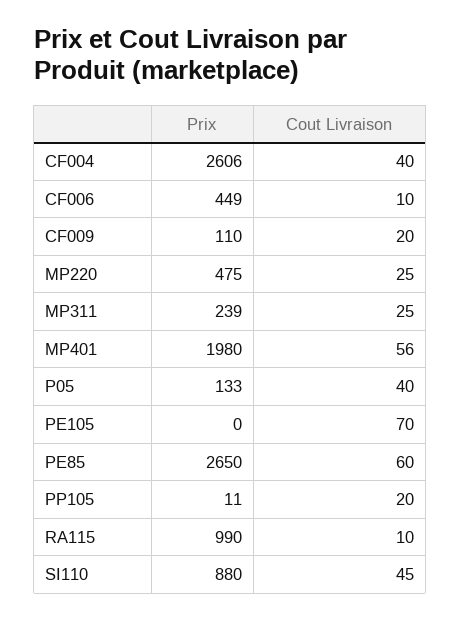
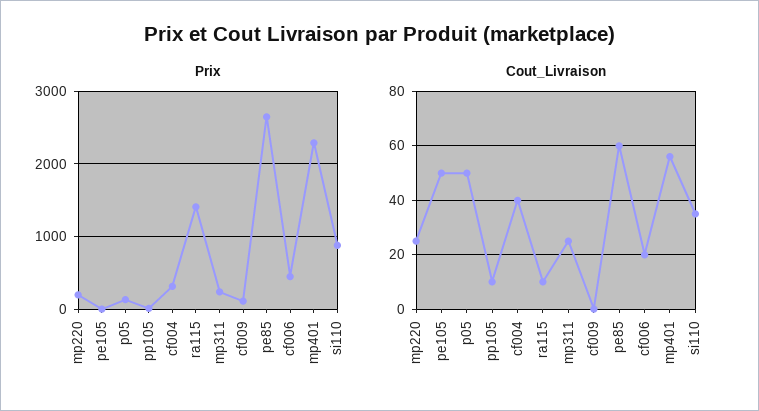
  {
    "Prix": {
-     "CF004": 2606,
+     "CF004": 300,
      "CF006": 449,
      "CF009": 110,
-     "MP220": 475,
+     "MP220": 200,
      "MP311": 239,
-     "MP401": 1980,
+     "MP401": 2300,
      "P05": 133,
      "PE105": 0,
      "PE85": 2650,
      "PP105": 11,
-     "RA115": 990,
+     "RA115": 1400,
      "SI110": 880
    },
    "Cout Livraison": {
      "CF004": 40,
-     "CF006": 10,
+     "CF006": 20,
-     "CF009": 20,
+     "CF009": 0,
      "MP220": 25,
      "MP311": 25,
      "MP401": 56,
-     "P05": 40,
+     "P05": 50,
-     "PE105": 70,
+     "PE105": 50,
      "PE85": 60,
-     "PP105": 20,
+     "PP105": 10,
      "RA115": 10,
-     "SI110": 45
+     "SI110": 35
    }
  }

